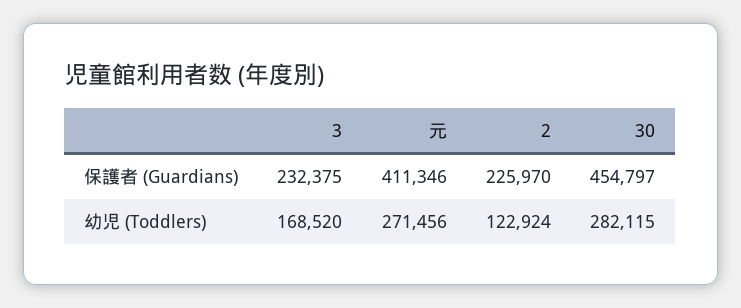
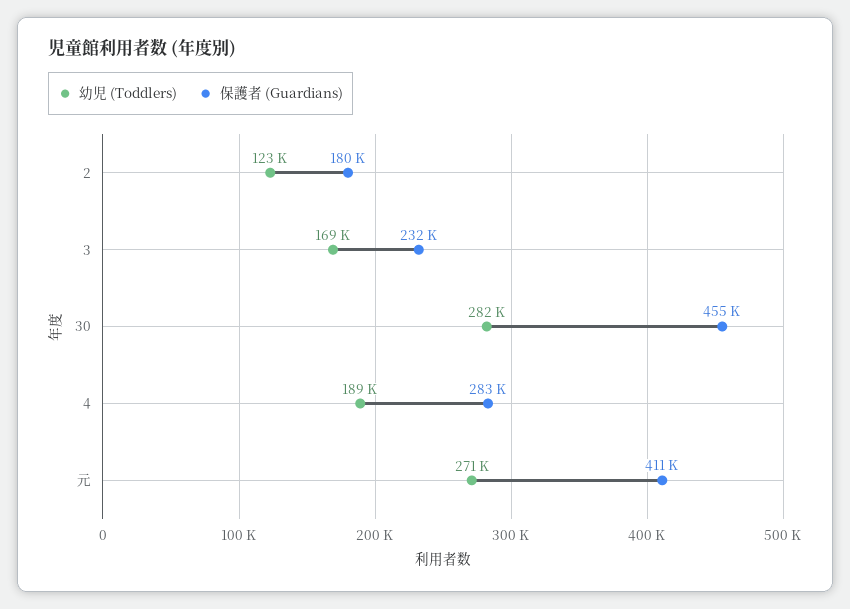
  {
    "保護者 (Guardians)": {
      "3": 232375,
      "元": 411346,
-     "2": 225970,
+     "2": 180000,
-     "30": 454797
+     "30": 454797,
+     "4": 283000
    },
    "幼児 (Toddlers)": {
      "3": 168520,
      "元": 271456,
      "2": 122924,
-     "30": 282115
+     "30": 282115,
+     "4": 189000
    }
  }

